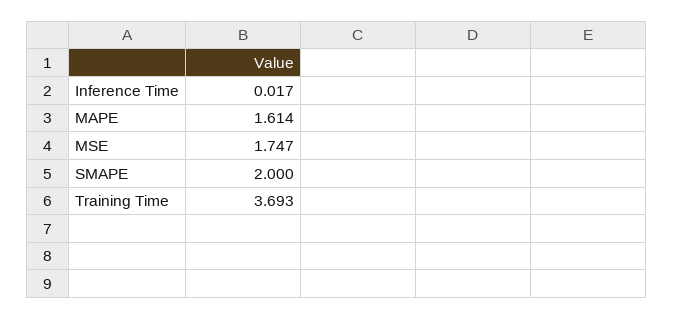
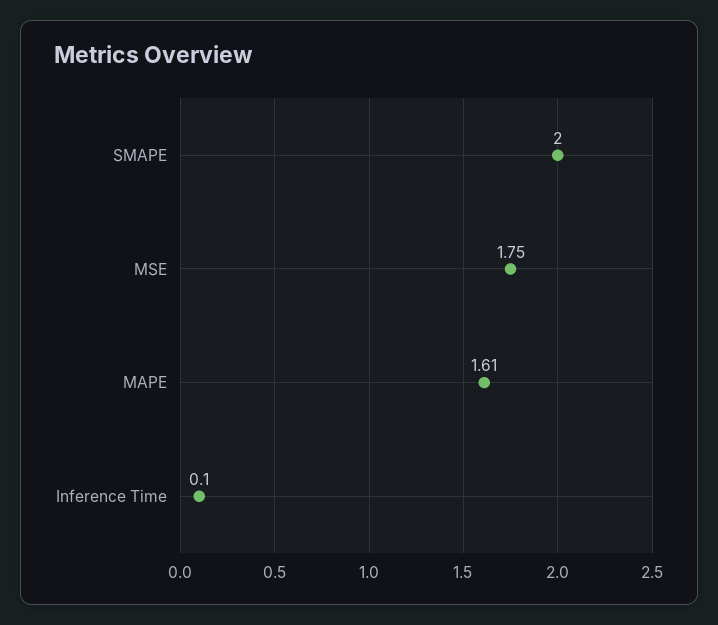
  {
-   "Inference Time": 0.017,
+   "Inference Time": 0.1,
    "MAPE": 1.614,
    "MSE": 1.747,
-   "SMAPE": 2,
+   "SMAPE": 2
-   "Training Time": 3.693
  }

